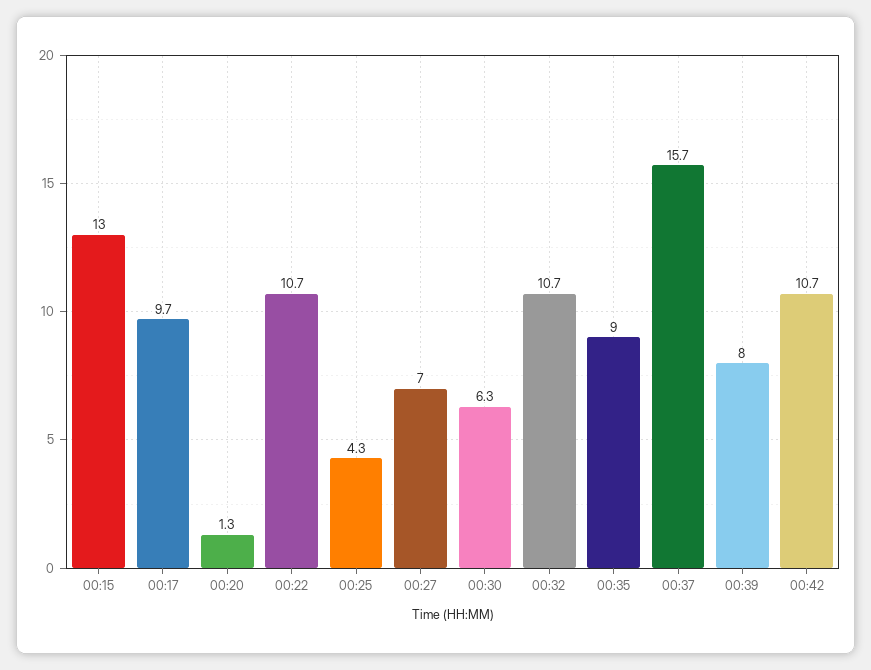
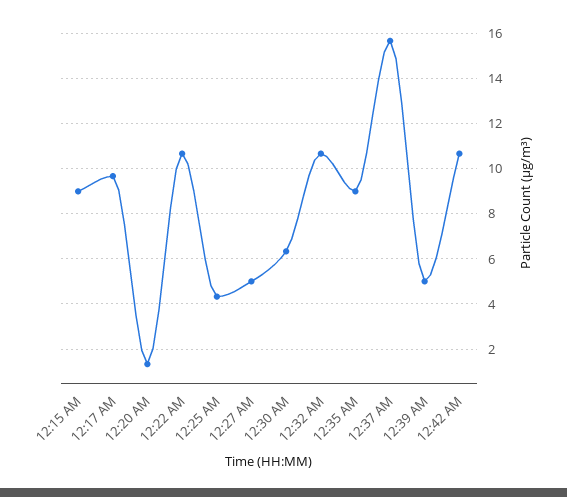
  {
-   "00:15": 13,
+   "00:15": 9,
    "00:17": 9.7,
    "00:20": 1.3,
    "00:22": 10.7,
    "00:25": 4.3,
-   "00:27": 7,
+   "00:27": 5,
    "00:30": 6.3,
    "00:32": 10.7,
    "00:35": 9,
    "00:37": 15.7,
-   "00:39": 8,
+   "00:39": 5,
    "00:42": 10.7
  }

